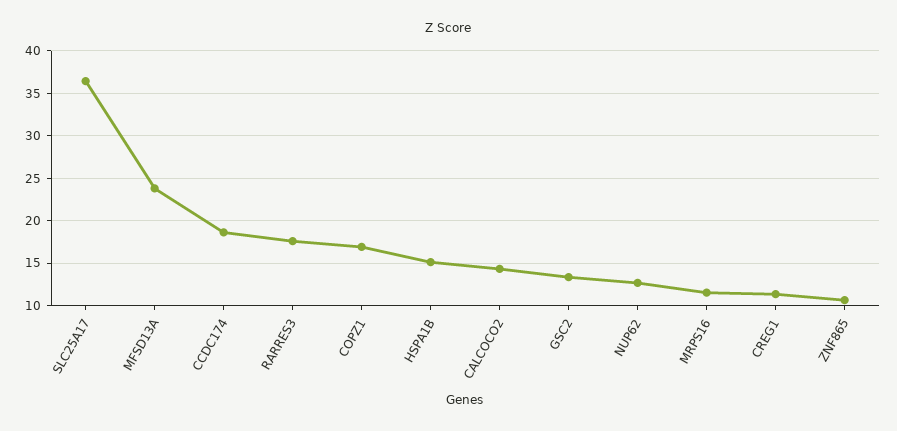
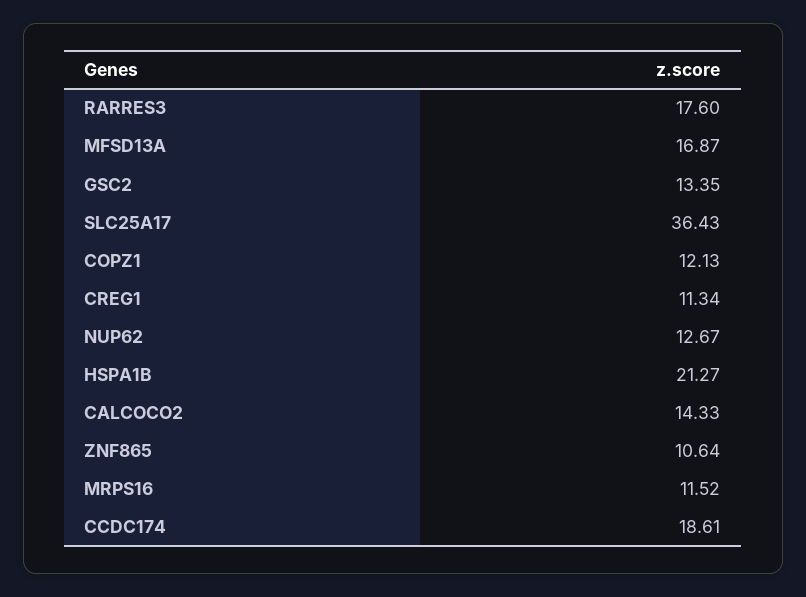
  {
    "SLC25A17": 36.43,
-   "MFSD13A": 24,
+   "MFSD13A": 16.87,
    "CCDC174": 18.61,
    "RARRES3": 17.6,
-   "COPZ1": 17,
+   "COPZ1": 12.13,
-   "HSPA1B": 15,
+   "HSPA1B": 21.27,
    "CALCOCO2": 14.33,
    "GSC2": 13.35,
    "NUP62": 12.67,
    "MRPS16": 11.52,
    "CREG1": 11.34,
    "ZNF865": 10.64
  }

